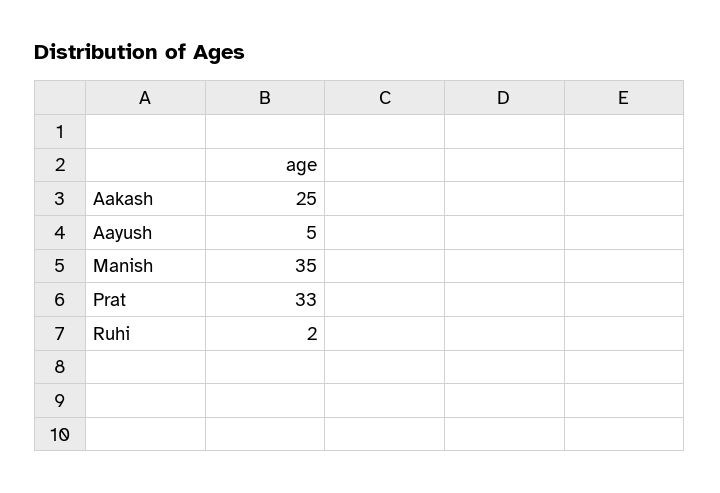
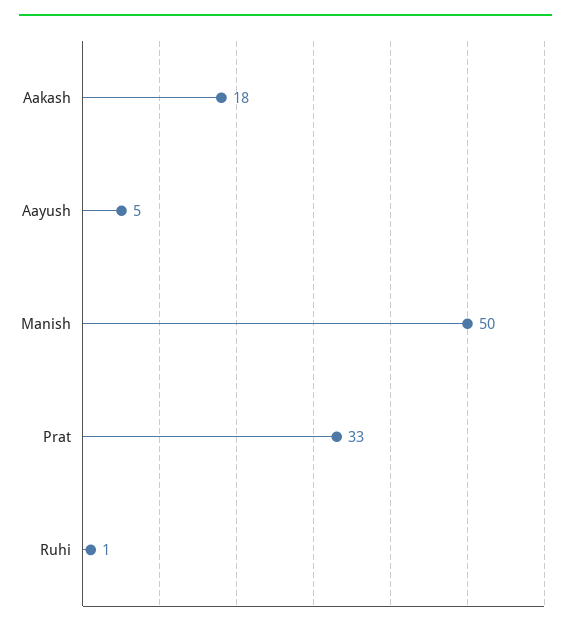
  {
-   "Aakash": 25,
+   "Aakash": 18,
    "Aayush": 5,
-   "Manish": 35,
+   "Manish": 50,
    "Prat": 33,
-   "Ruhi": 2
+   "Ruhi": 1
  }

